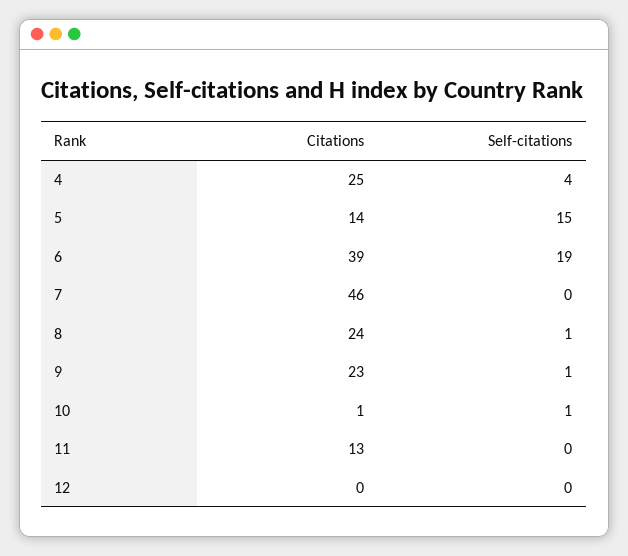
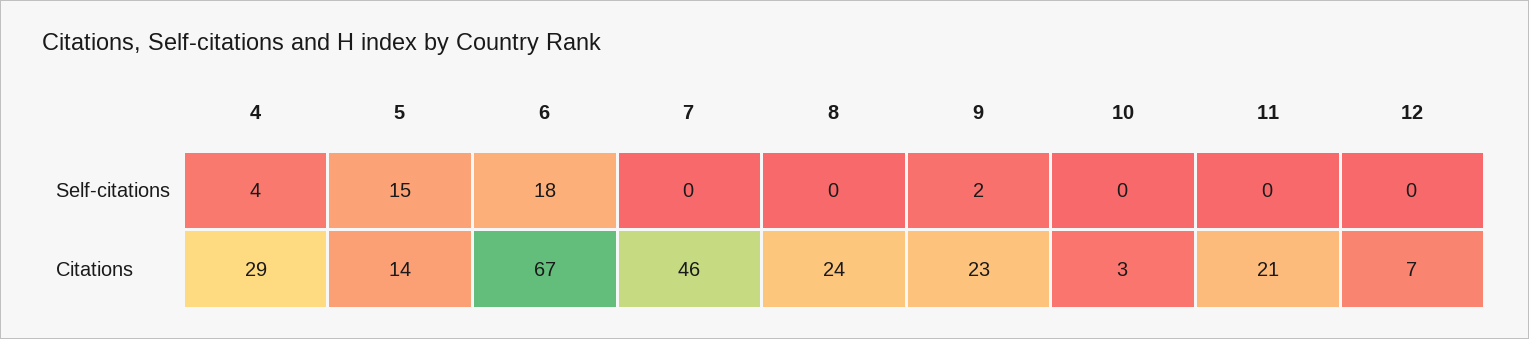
  {
    "Citations": {
-     "4": 25,
+     "4": 29,
      "5": 14,
-     "6": 39,
+     "6": 67,
      "7": 46,
      "8": 24,
      "9": 23,
-     "10": 1,
+     "10": 3,
-     "11": 13,
+     "11": 21,
-     "12": 0
+     "12": 7
    },
    "Self-citations": {
      "4": 4,
      "5": 15,
-     "6": 19,
+     "6": 18,
      "7": 0,
-     "8": 1,
+     "8": 0,
-     "9": 1,
+     "9": 2,
-     "10": 1,
+     "10": 0,
      "11": 0,
      "12": 0
    }
  }

